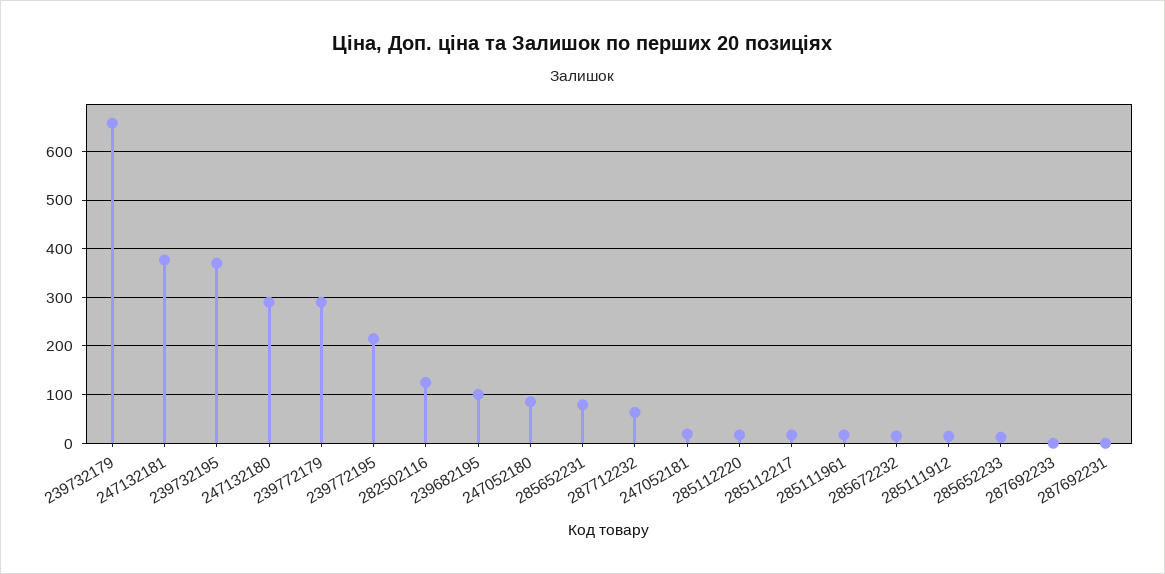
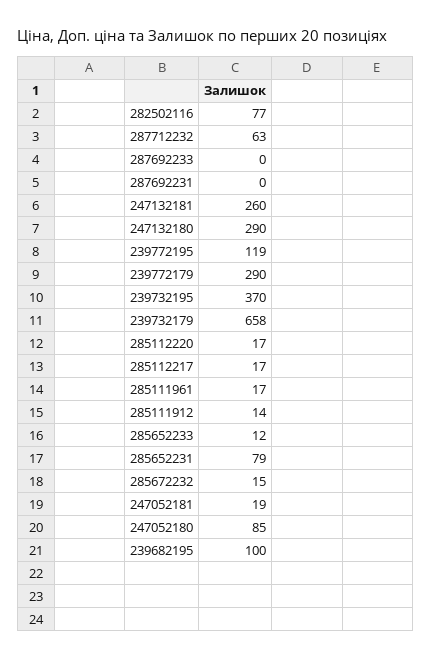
  {
    "239732179": 658,
-   "247132181": 380,
+   "247132181": 260,
    "239732195": 370,
    "247132180": 290,
    "239772179": 290,
-   "239772195": 220,
+   "239772195": 119,
-   "282502116": 120,
+   "282502116": 77,
    "239682195": 100,
    "247052180": 85,
    "285652231": 79,
    "287712232": 63,
    "247052181": 19,
    "285112220": 17,
    "285112217": 17,
    "285111961": 17,
    "285672232": 15,
    "285111912": 14,
    "285652233": 12,
    "287692233": 0,
    "287692231": 0
  }

